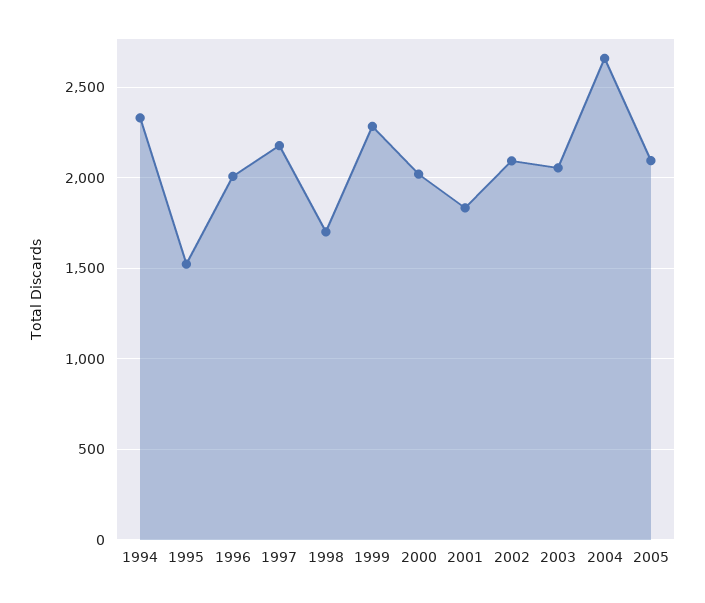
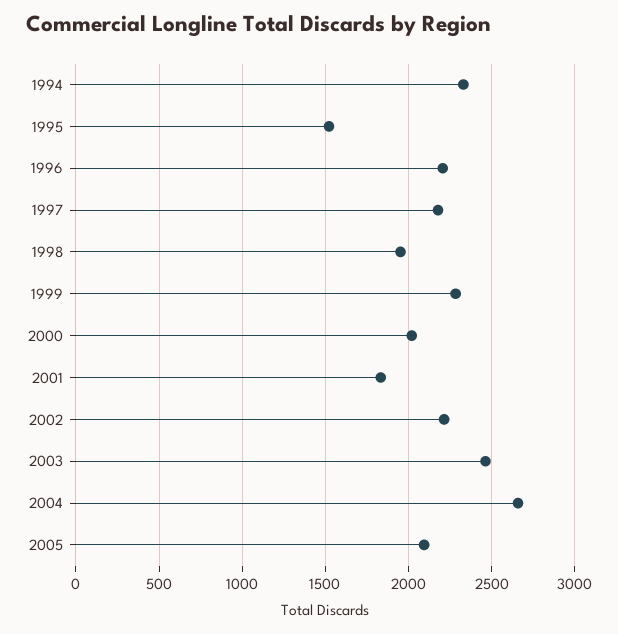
  {
    "1994": 2350,
    "1995": 1500,
-   "1996": 2000,
+   "1996": 2200,
    "1997": 2200,
-   "1998": 1700,
+   "1998": 1950,
    "1999": 2300,
    "2000": 2000,
    "2001": 1850,
-   "2002": 2100,
+   "2002": 2200,
-   "2003": 2050,
+   "2003": 2450,
    "2004": 2650,
    "2005": 2100
  }

